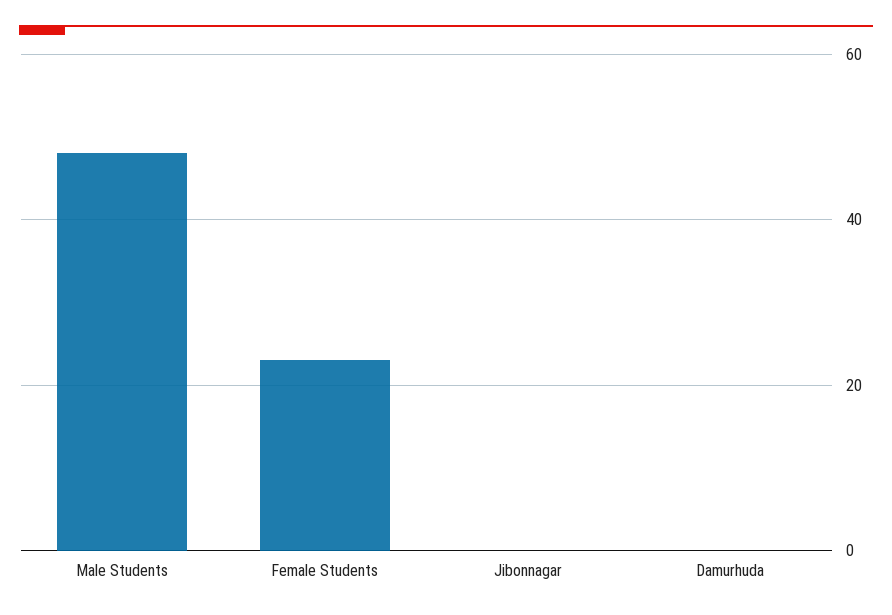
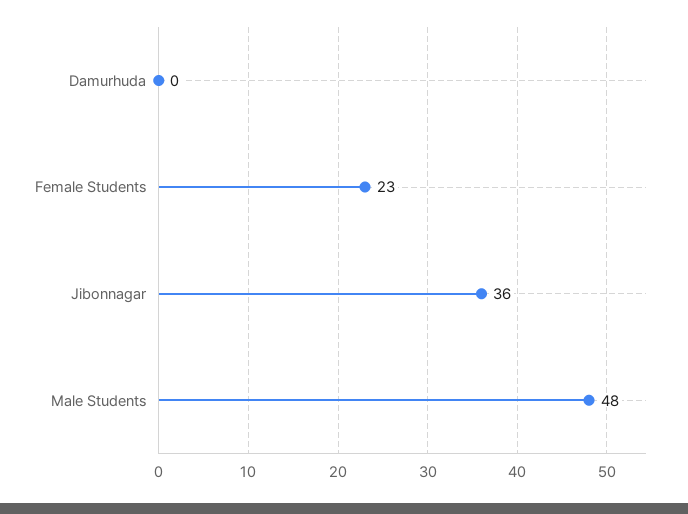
  {
    "Male Students": 48,
    "Female Students": 23,
-   "Jibonnagar": 0,
+   "Jibonnagar": 36,
    "Damurhuda": 0
  }

